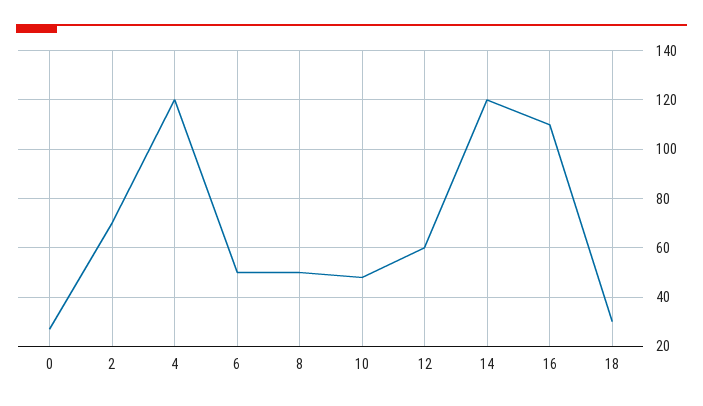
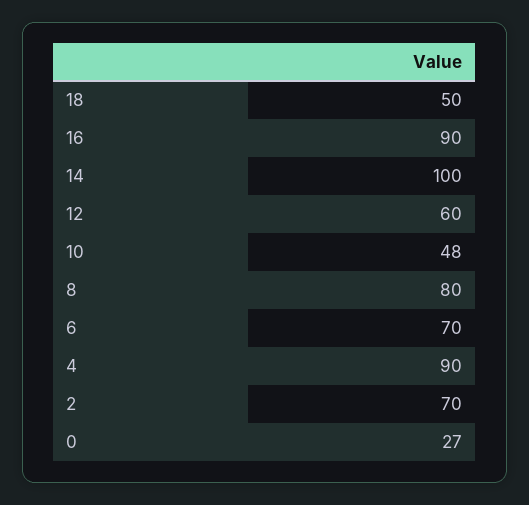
  {
    "0": 27,
    "2": 70,
-   "4": 120,
+   "4": 90,
-   "6": 50,
+   "6": 70,
-   "8": 50,
+   "8": 80,
    "10": 48,
    "12": 60,
-   "14": 120,
+   "14": 100,
-   "16": 110,
+   "16": 90,
-   "18": 30
+   "18": 50
  }

